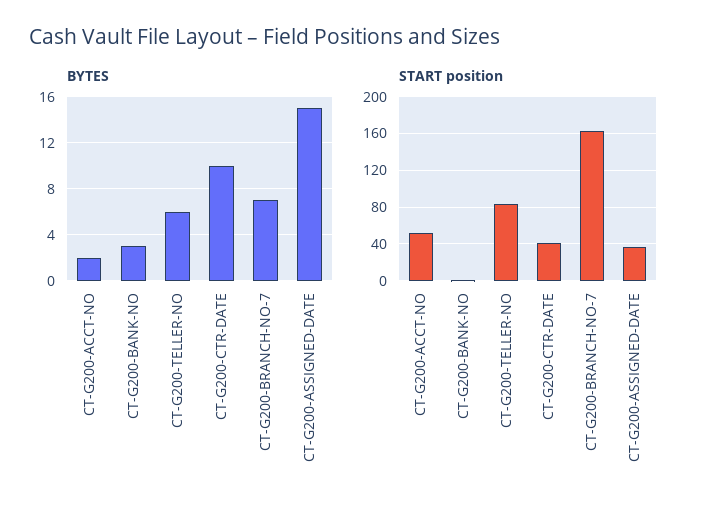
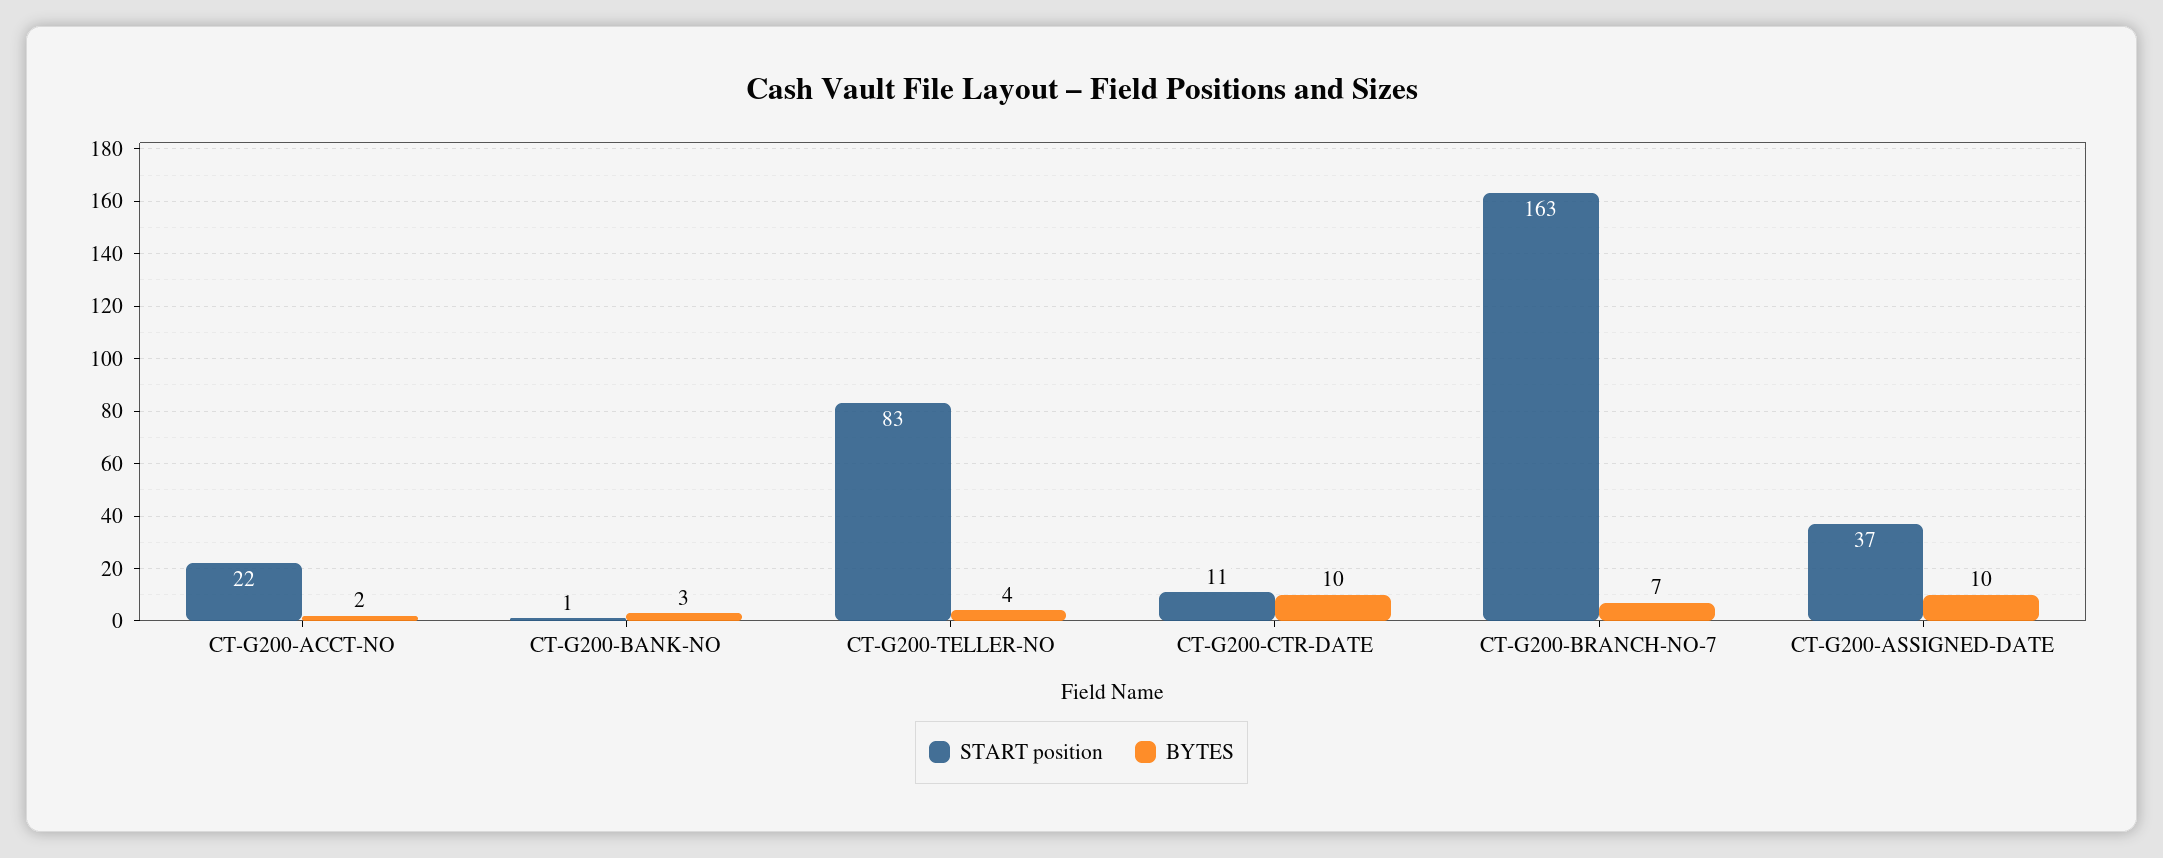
  {
    "BYTES": {
      "CT-G200-ACCT-NO": 2,
      "CT-G200-BANK-NO": 3,
-     "CT-G200-TELLER-NO": 6,
+     "CT-G200-TELLER-NO": 4,
      "CT-G200-CTR-DATE": 10,
      "CT-G200-BRANCH-NO-7": 7,
-     "CT-G200-ASSIGNED-DATE": 15
+     "CT-G200-ASSIGNED-DATE": 10
    },
    "START position": {
-     "CT-G200-ACCT-NO": 50,
+     "CT-G200-ACCT-NO": 22,
      "CT-G200-BANK-NO": 1,
      "CT-G200-TELLER-NO": 83,
-     "CT-G200-CTR-DATE": 40,
+     "CT-G200-CTR-DATE": 11,
      "CT-G200-BRANCH-NO-7": 163,
      "CT-G200-ASSIGNED-DATE": 37
    }
  }

